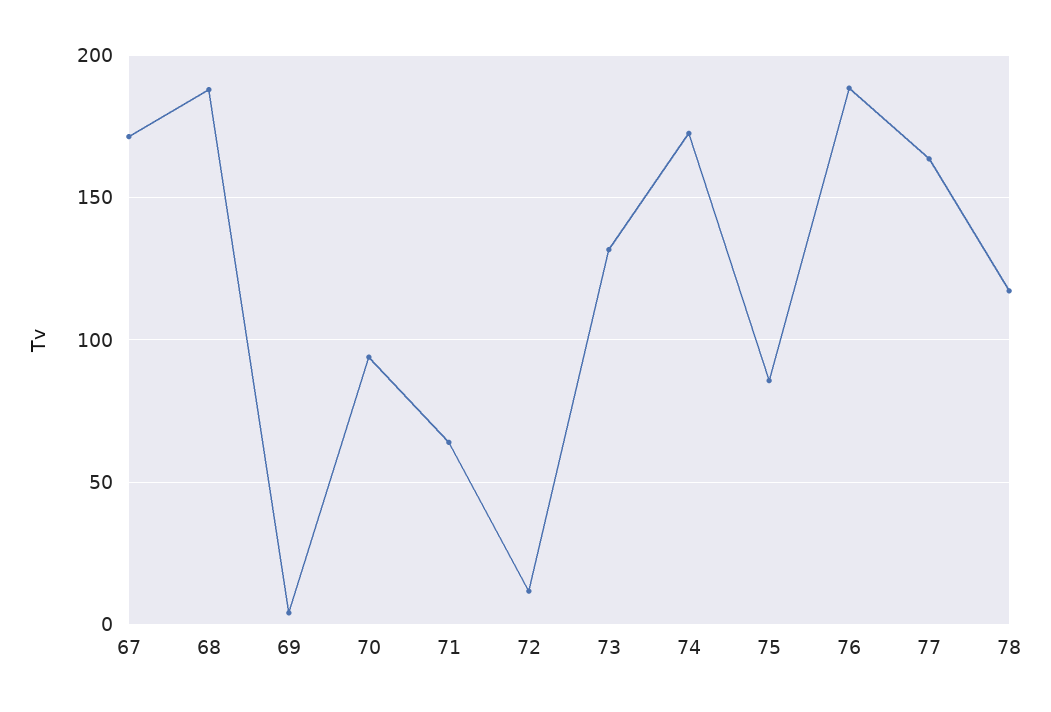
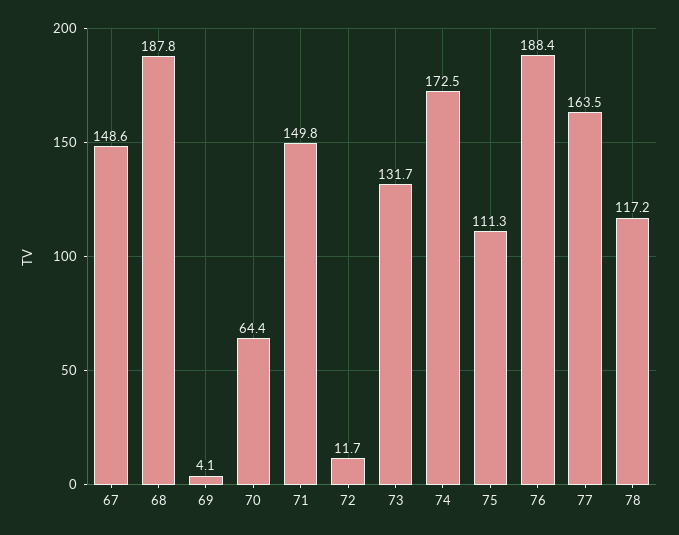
  {
-   "67": 170,
+   "67": 148.6,
    "68": 187.8,
    "69": 4.1,
-   "70": 95,
+   "70": 64.4,
-   "71": 65,
+   "71": 149.8,
    "72": 11.7,
    "73": 131.7,
    "74": 172.5,
-   "75": 85,
+   "75": 111.3,
    "76": 188.4,
    "77": 163.5,
    "78": 117.2
  }

